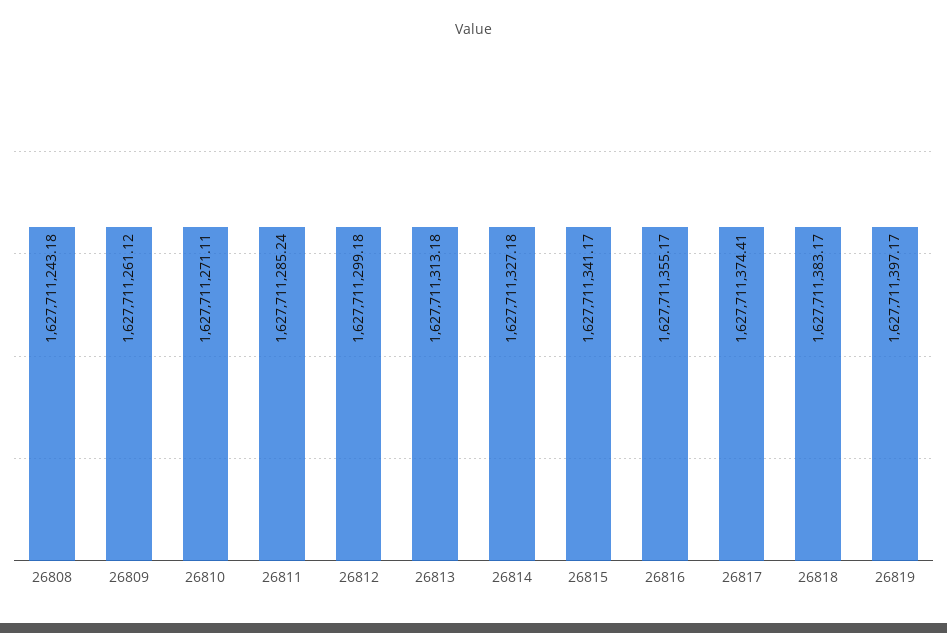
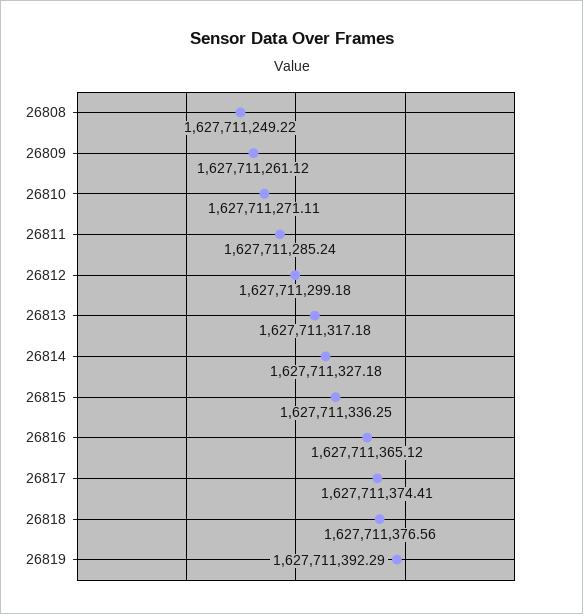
  {
-   "26808": 1627711243.18,
+   "26808": 1627711249.22,
    "26809": 1627711261.12,
    "26810": 1627711271.11,
    "26811": 1627711285.24,
    "26812": 1627711299.18,
-   "26813": 1627711313.18,
+   "26813": 1627711317.18,
    "26814": 1627711327.18,
-   "26815": 1627711341.17,
+   "26815": 1627711336.25,
-   "26816": 1627711355.17,
+   "26816": 1627711365.12,
    "26817": 1627711374.41,
-   "26818": 1627711383.17,
+   "26818": 1627711376.56,
-   "26819": 1627711397.17
+   "26819": 1627711392.29
  }

